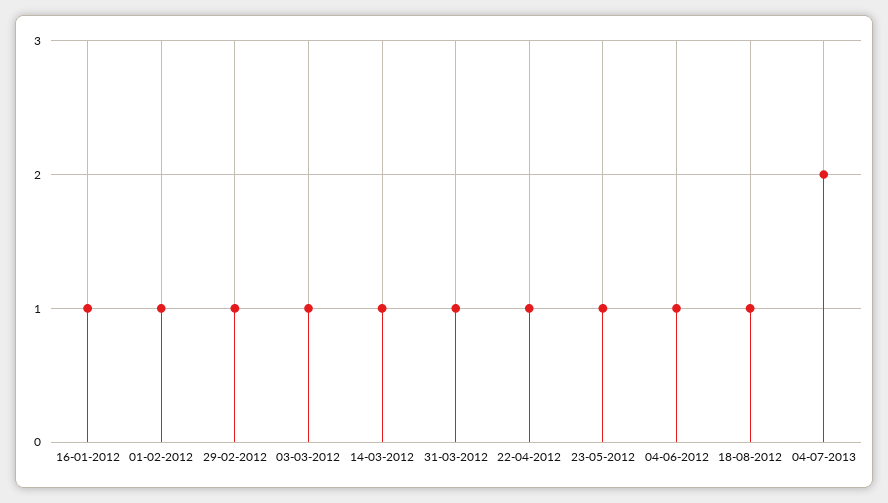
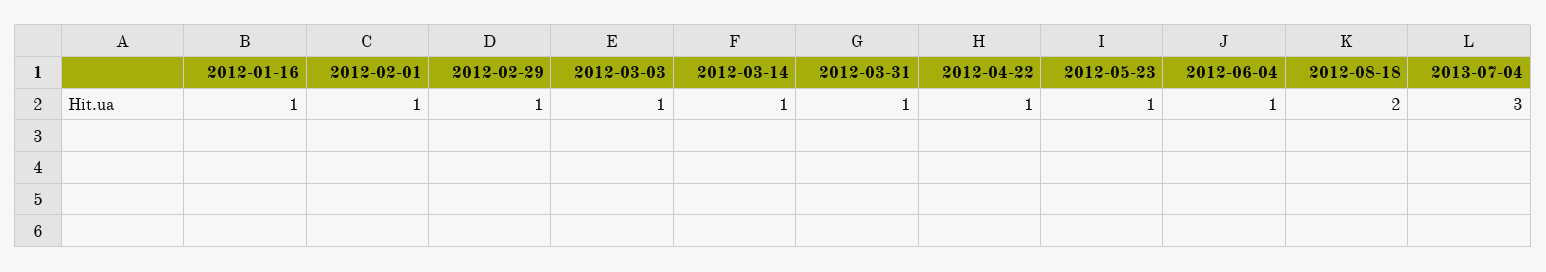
  {
    "16-01-2012": 1,
    "01-02-2012": 1,
    "29-02-2012": 1,
    "03-03-2012": 1,
    "14-03-2012": 1,
    "31-03-2012": 1,
    "22-04-2012": 1,
    "23-05-2012": 1,
    "04-06-2012": 1,
-   "18-08-2012": 1,
+   "18-08-2012": 2,
-   "04-07-2013": 2
+   "04-07-2013": 3
  }

